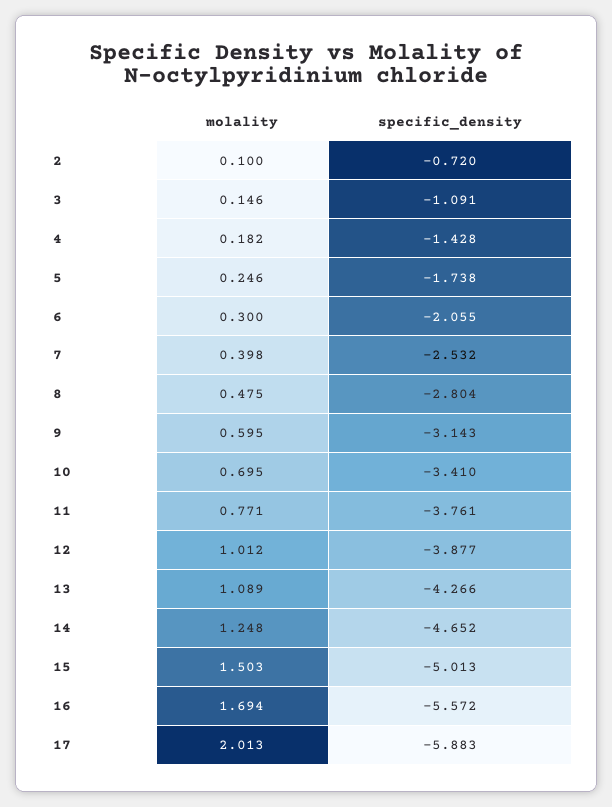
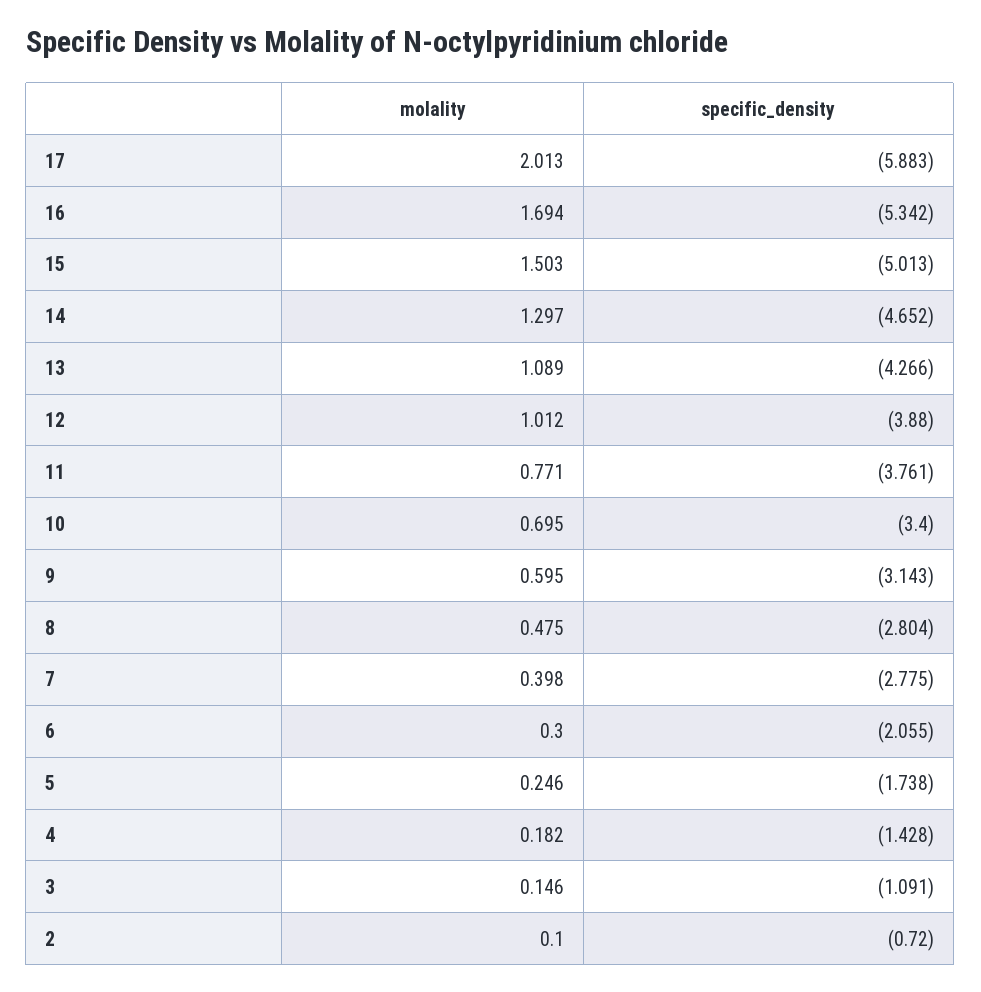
  {
    "molality": {
      "2": 0.1,
      "3": 0.146,
      "4": 0.182,
      "5": 0.246,
      "6": 0.3,
      "7": 0.398,
      "8": 0.475,
      "9": 0.595,
      "10": 0.695,
      "11": 0.771,
      "12": 1.012,
      "13": 1.089,
-     "14": 1.248,
+     "14": 1.297,
      "15": 1.503,
      "16": 1.694,
      "17": 2.013
    },
    "specific_density": {
      "2": -0.72,
      "3": -1.091,
      "4": -1.428,
      "5": -1.738,
      "6": -2.055,
-     "7": -2.532,
+     "7": -2.775,
      "8": -2.804,
      "9": -3.143,
-     "10": -3.41,
+     "10": -3.4,
      "11": -3.761,
-     "12": -3.877,
+     "12": -3.88,
      "13": -4.266,
      "14": -4.652,
      "15": -5.013,
-     "16": -5.572,
+     "16": -5.342,
      "17": -5.883
    }
  }

